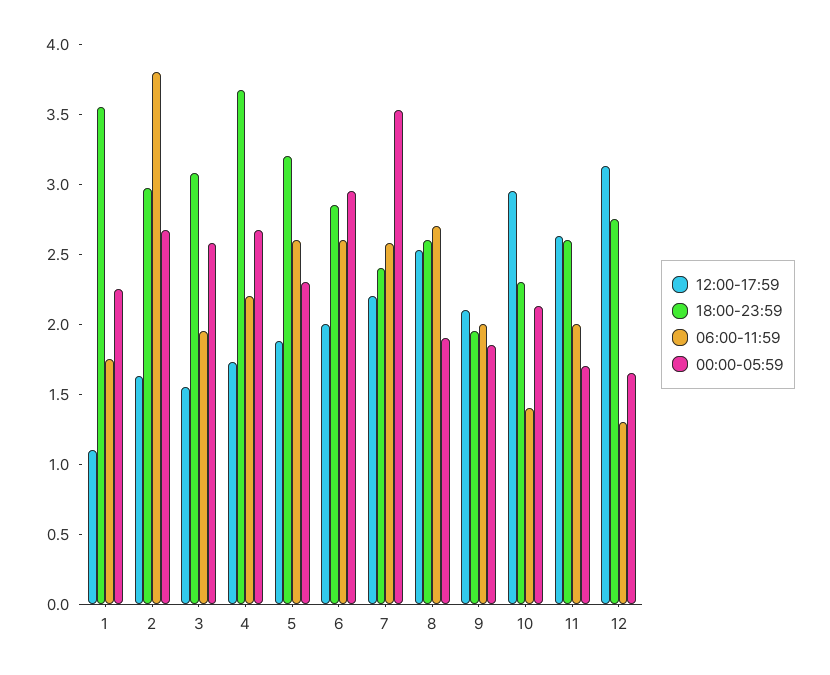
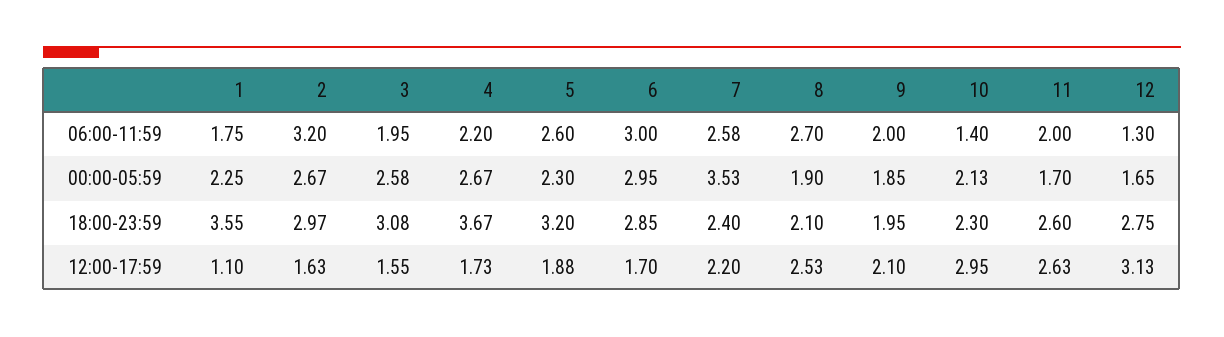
  {
    "12:00-17:59": {
      "1": 1.1,
      "2": 1.63,
      "3": 1.55,
      "4": 1.73,
      "5": 1.88,
-     "6": 2,
+     "6": 1.7,
      "7": 2.2,
      "8": 2.53,
      "9": 2.1,
      "10": 2.95,
      "11": 2.63,
      "12": 3.13
    },
    "18:00-23:59": {
      "1": 3.55,
      "2": 2.97,
      "3": 3.08,
      "4": 3.67,
      "5": 3.2,
      "6": 2.85,
      "7": 2.4,
-     "8": 2.6,
+     "8": 2.1,
      "9": 1.95,
      "10": 2.3,
      "11": 2.6,
      "12": 2.75
    },
    "06:00-11:59": {
      "1": 1.75,
-     "2": 3.8,
+     "2": 3.2,
      "3": 1.95,
      "4": 2.2,
      "5": 2.6,
-     "6": 2.6,
+     "6": 3,
      "7": 2.58,
      "8": 2.7,
      "9": 2,
      "10": 1.4,
      "11": 2,
      "12": 1.3
    },
    "00:00-05:59": {
      "1": 2.25,
      "2": 2.67,
      "3": 2.58,
      "4": 2.67,
      "5": 2.3,
      "6": 2.95,
      "7": 3.53,
      "8": 1.9,
      "9": 1.85,
      "10": 2.13,
      "11": 1.7,
      "12": 1.65
    }
  }

